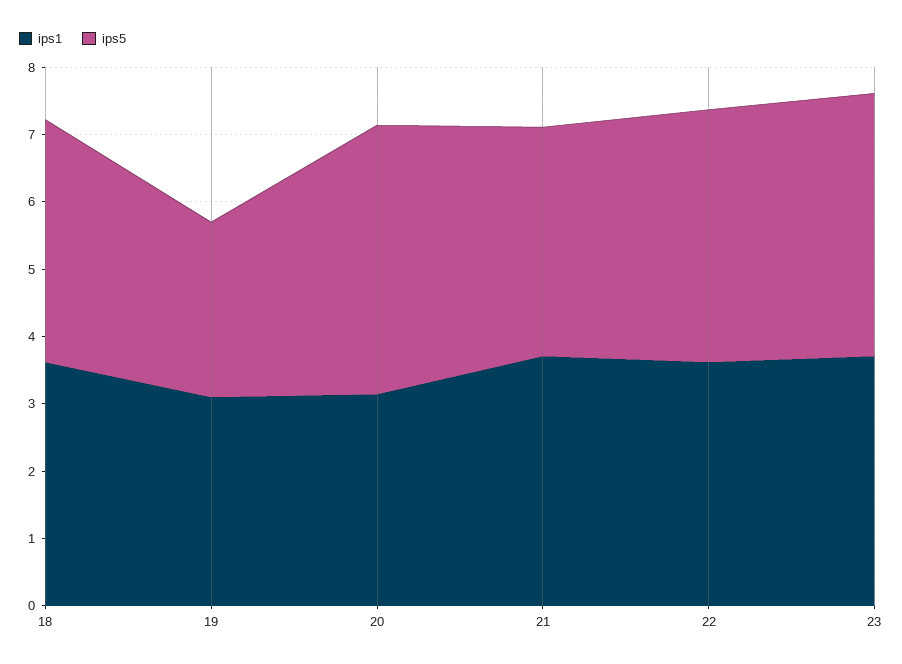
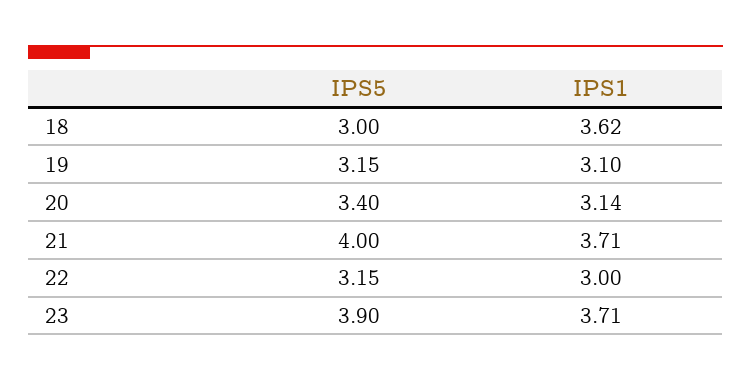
  {
    "ips1": {
      "18": 3.62,
      "19": 3.1,
      "20": 3.14,
      "21": 3.71,
-     "22": 3.6,
+     "22": 3,
      "23": 3.71
    },
    "ips5": {
-     "18": 3.6,
+     "18": 3,
-     "19": 2.6,
+     "19": 3.15,
-     "20": 4,
+     "20": 3.4,
-     "21": 3.4,
+     "21": 4,
-     "22": 3.8,
+     "22": 3.15,
      "23": 3.9
    }
  }

